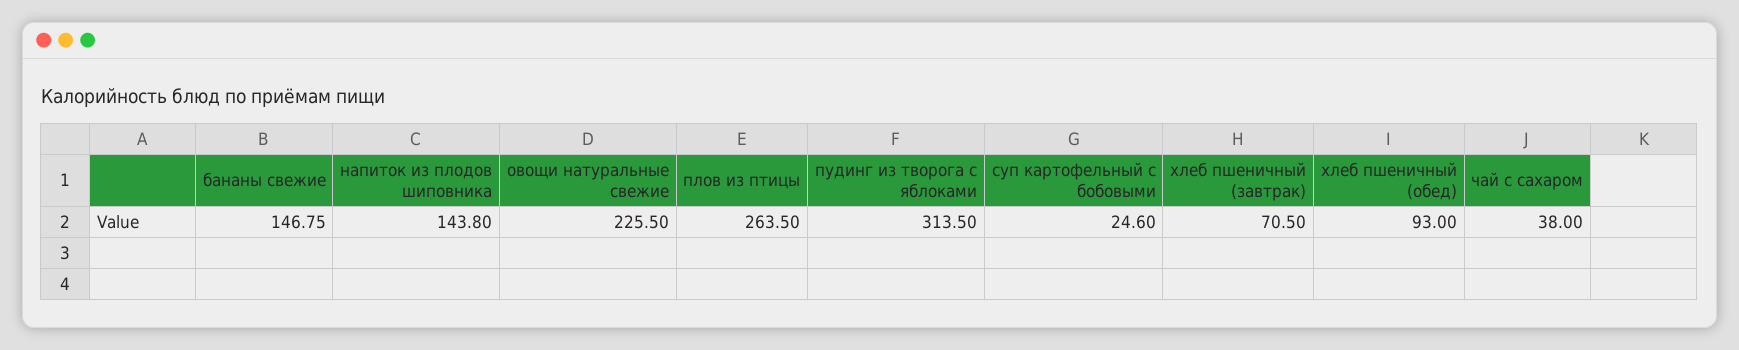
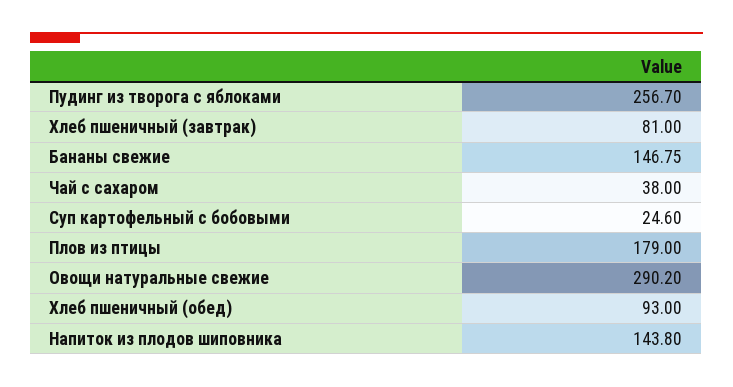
  {
    "бананы свежие": 146.75,
    "напиток из плодов шиповника": 143.8,
-   "овощи натуральные свежие": 225.5,
+   "овощи натуральные свежие": 290.2,
-   "плов из птицы": 263.5,
+   "плов из птицы": 179,
-   "пудинг из творога с яблоками": 313.5,
+   "пудинг из творога с яблоками": 256.7,
    "суп картофельный с бобовыми": 24.6,
-   "хлеб пшеничный (завтрак)": 70.5,
+   "хлеб пшеничный (завтрак)": 81,
    "хлеб пшеничный (обед)": 93,
    "чай с сахаром": 38
  }

